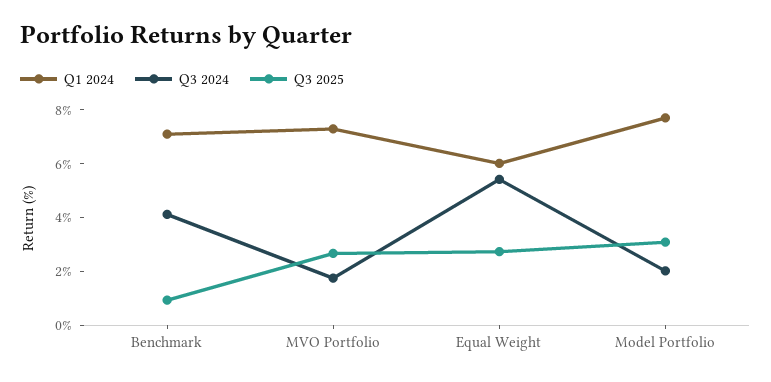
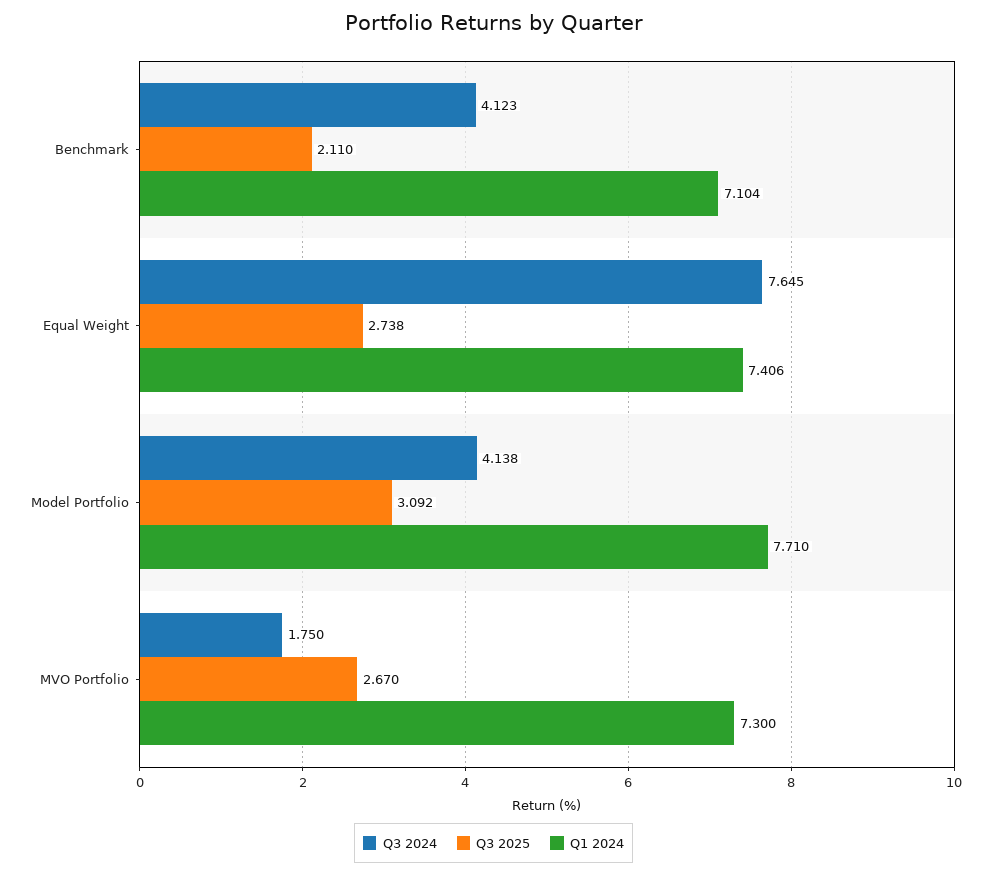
  {
    "Q1 2024": {
      "Benchmark": 7.104,
      "MVO Portfolio": 7.3,
-     "Equal Weight": 6,
+     "Equal Weight": 7.406,
      "Model Portfolio": 7.71
    },
    "Q3 2024": {
      "Benchmark": 4.123,
      "MVO Portfolio": 1.75,
-     "Equal Weight": 5.5,
+     "Equal Weight": 7.645,
-     "Model Portfolio": 2
+     "Model Portfolio": 4.138
    },
    "Q3 2025": {
-     "Benchmark": 1,
+     "Benchmark": 2.11,
      "MVO Portfolio": 2.67,
      "Equal Weight": 2.738,
      "Model Portfolio": 3.092
    }
  }

